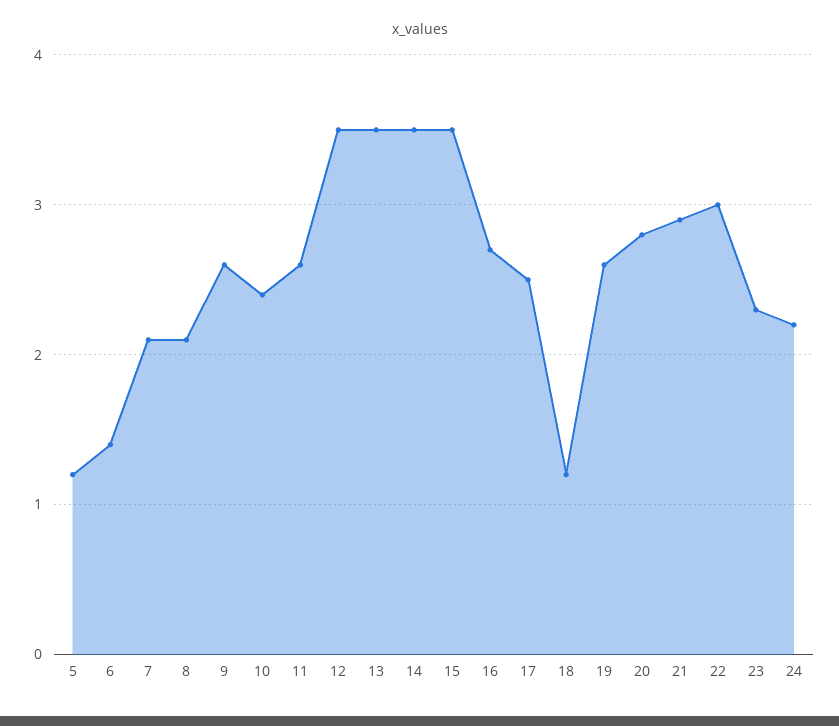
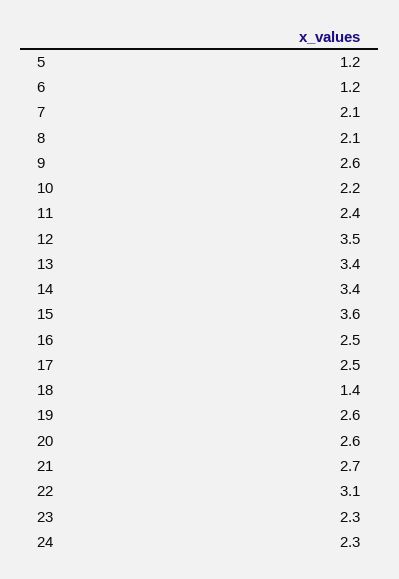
  {
    "5": 1.2,
-   "6": 1.4,
+   "6": 1.2,
    "7": 2.1,
    "8": 2.1,
    "9": 2.6,
-   "10": 2.4,
+   "10": 2.2,
-   "11": 2.6,
+   "11": 2.4,
    "12": 3.5,
-   "13": 3.5,
+   "13": 3.4,
-   "14": 3.5,
+   "14": 3.4,
-   "15": 3.5,
+   "15": 3.6,
-   "16": 2.7,
+   "16": 2.5,
    "17": 2.5,
-   "18": 1.2,
+   "18": 1.4,
    "19": 2.6,
-   "20": 2.8,
+   "20": 2.6,
-   "21": 2.9,
+   "21": 2.7,
-   "22": 3,
+   "22": 3.1,
    "23": 2.3,
-   "24": 2.2
+   "24": 2.3
  }

